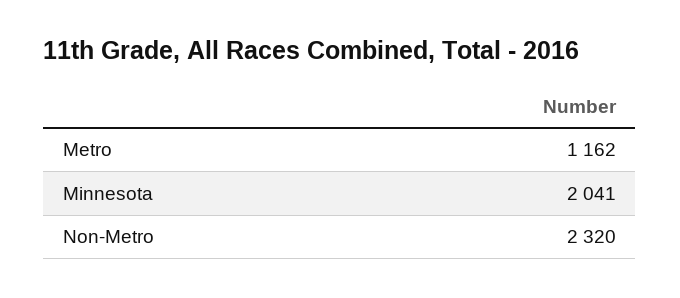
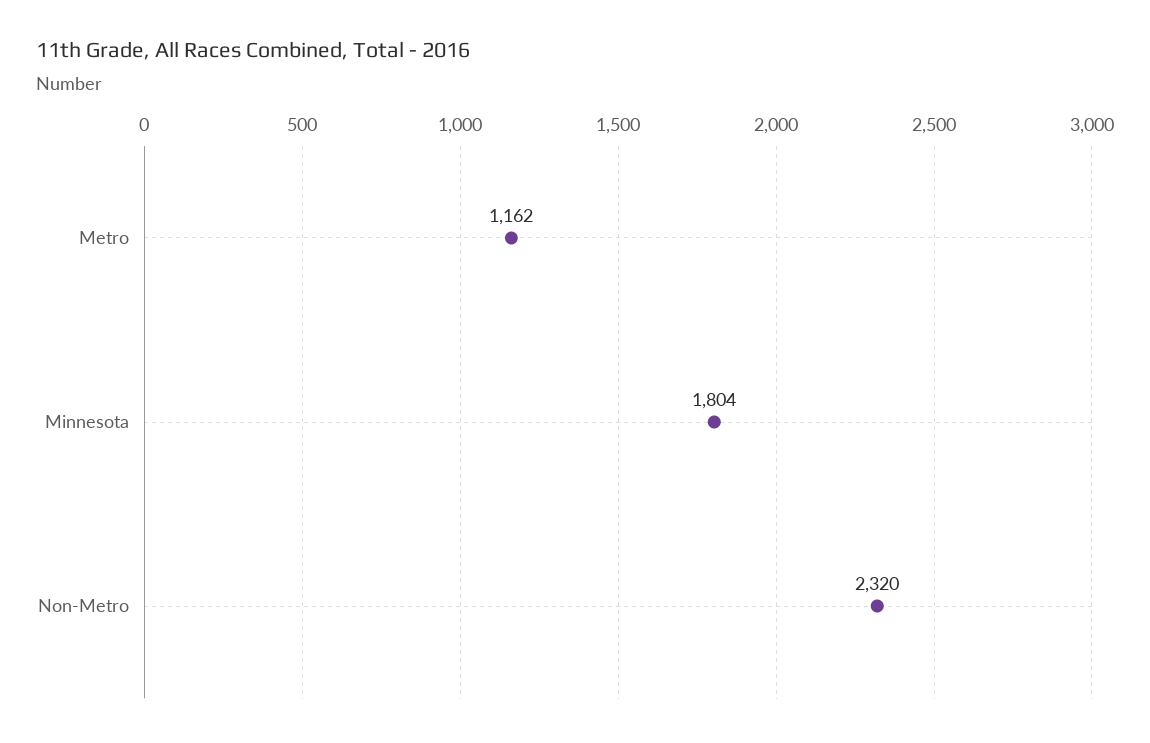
  {
    "Metro": 1162,
-   "Minnesota": 2041,
+   "Minnesota": 1804,
    "Non-Metro": 2320
  }

